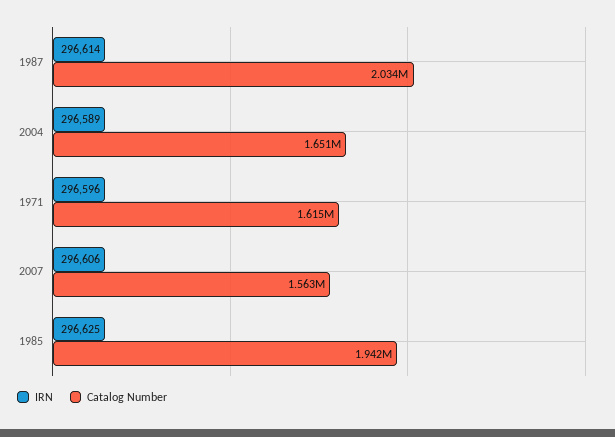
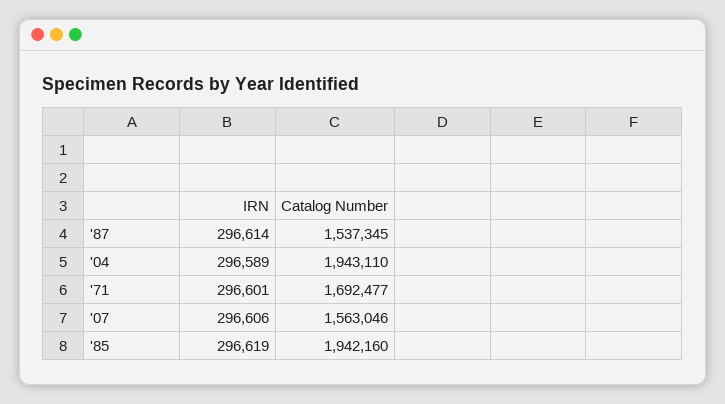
  {
    "IRN": {
      "1987": 296614,
      "2004": 296589,
-     "1971": 296596,
+     "1971": 296601,
      "2007": 296606,
-     "1985": 296625
+     "1985": 296619
    },
    "Catalog Number": {
-     "1987": 2034000,
+     "1987": 1537345,
-     "2004": 1651000,
+     "2004": 1943110,
-     "1971": 1615000,
+     "1971": 1692477,
      "2007": 1563046,
      "1985": 1942160
    }
  }

